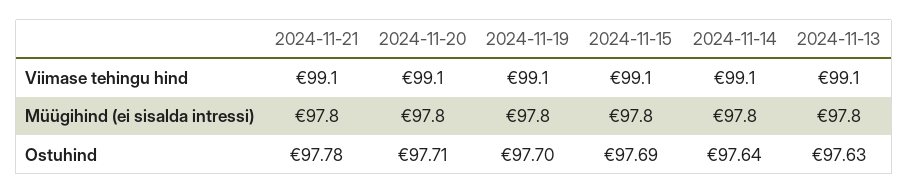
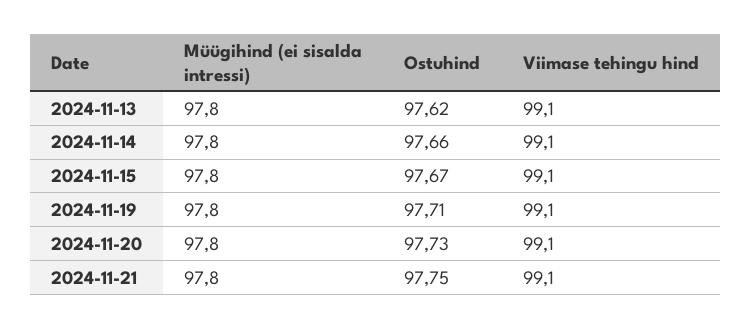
  {
    "2024-11-21": {
      "Viimase tehingu hind": 99.1,
      "Müügihind (ei sisalda intressi)": 97.8,
-     "Ostuhind": 97.78
+     "Ostuhind": 97.75
    },
    "2024-11-20": {
      "Viimase tehingu hind": 99.1,
      "Müügihind (ei sisalda intressi)": 97.8,
-     "Ostuhind": 97.71
+     "Ostuhind": 97.73
    },
    "2024-11-19": {
      "Viimase tehingu hind": 99.1,
      "Müügihind (ei sisalda intressi)": 97.8,
-     "Ostuhind": 97.7
+     "Ostuhind": 97.71
    },
    "2024-11-15": {
      "Viimase tehingu hind": 99.1,
      "Müügihind (ei sisalda intressi)": 97.8,
-     "Ostuhind": 97.69
+     "Ostuhind": 97.67
    },
    "2024-11-14": {
      "Viimase tehingu hind": 99.1,
      "Müügihind (ei sisalda intressi)": 97.8,
-     "Ostuhind": 97.64
+     "Ostuhind": 97.66
    },
    "2024-11-13": {
      "Viimase tehingu hind": 99.1,
      "Müügihind (ei sisalda intressi)": 97.8,
-     "Ostuhind": 97.63
+     "Ostuhind": 97.62
    }
  }

